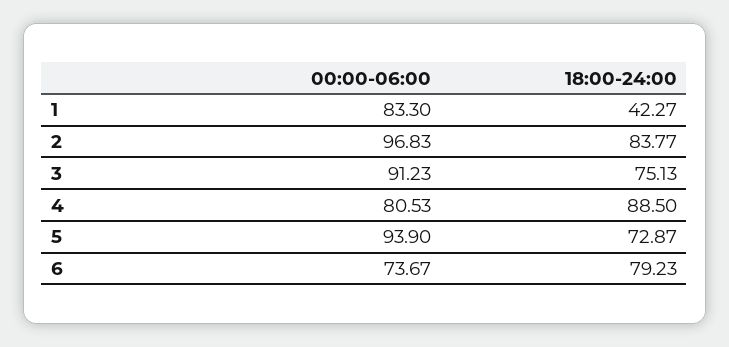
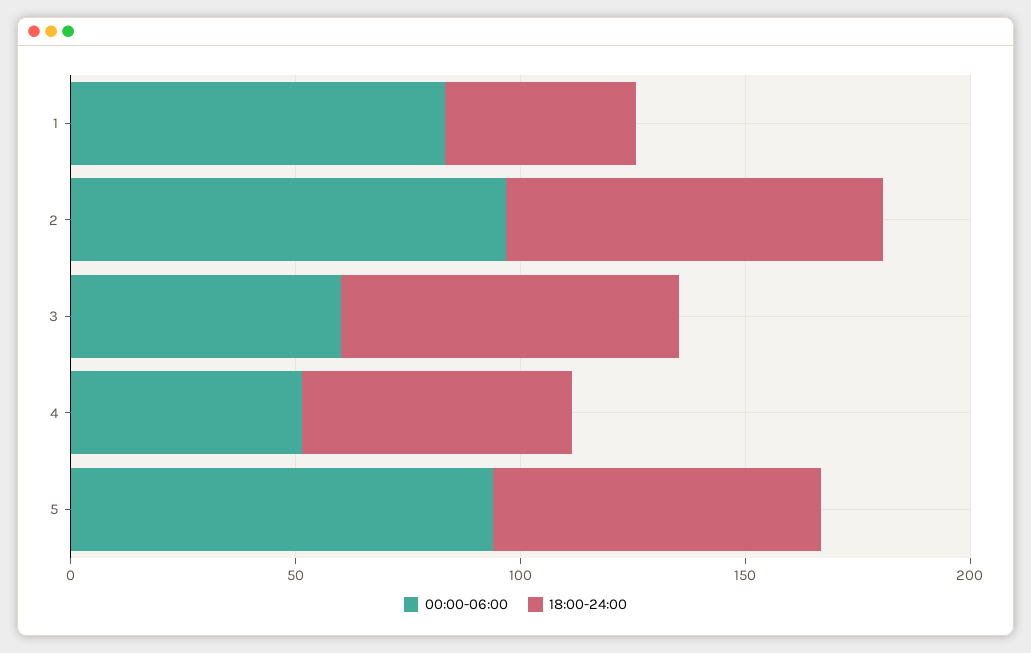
  {
    "00:00-06:00": {
      "1": 83.3,
      "2": 96.83,
-     "3": 91.23,
+     "3": 60,
-     "4": 80.53,
+     "4": 50,
-     "5": 93.9,
+     "5": 93.9
-     "6": 73.67
    },
    "18:00-24:00": {
      "1": 42.27,
      "2": 83.77,
      "3": 75.13,
-     "4": 88.5,
+     "4": 60,
-     "5": 72.87,
+     "5": 72.87
-     "6": 79.23
    }
  }

